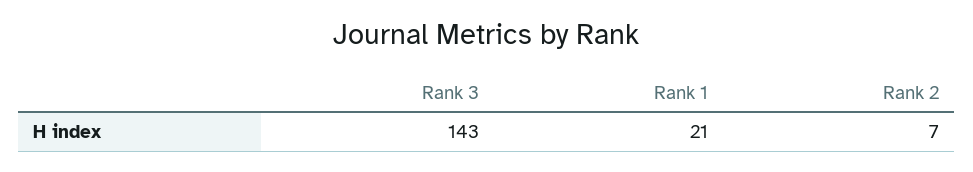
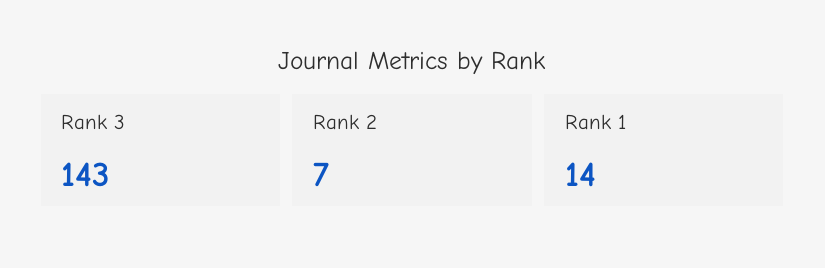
  {
    "Rank 3": 143,
-   "Rank 1": 21,
+   "Rank 1": 14,
    "Rank 2": 7
  }

